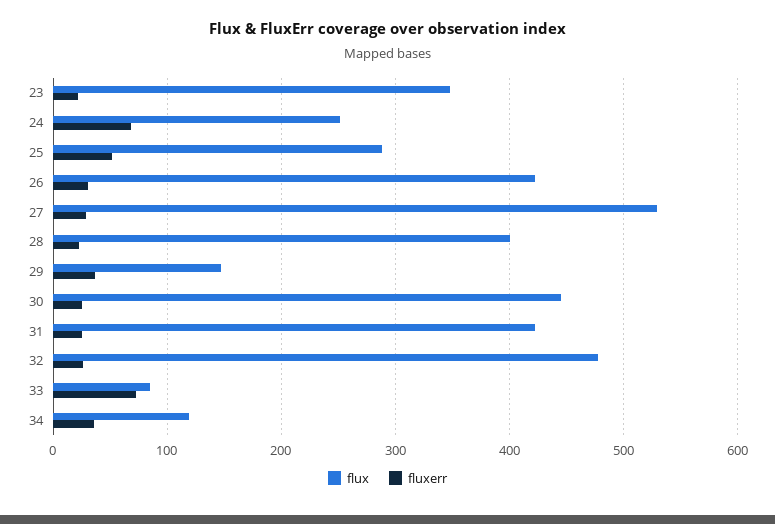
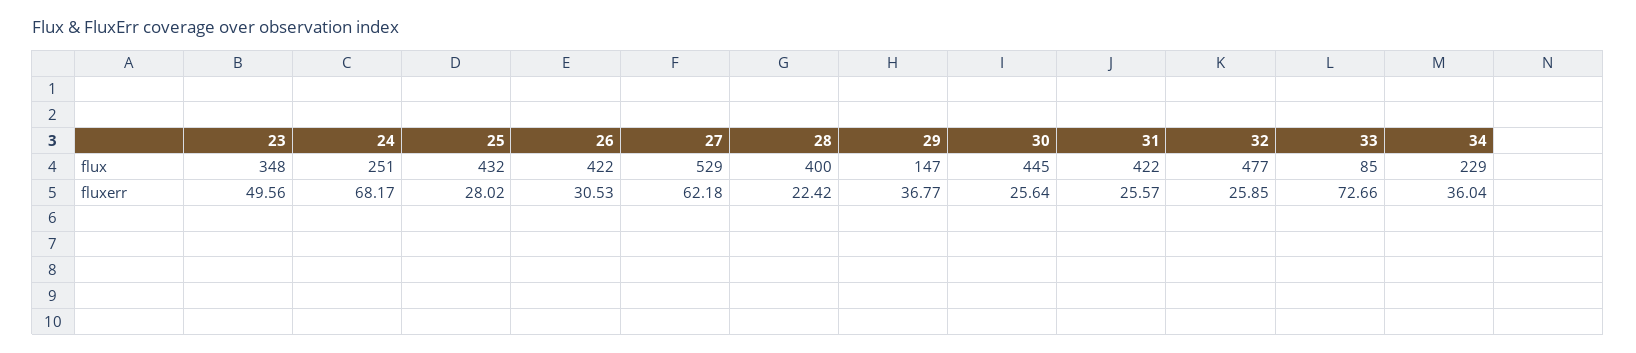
  {
    "flux": {
      "23": 348,
      "24": 251,
-     "25": 290,
+     "25": 432,
      "26": 422,
      "27": 529,
      "28": 400,
      "29": 147,
      "30": 445,
      "31": 422,
      "32": 477,
      "33": 85,
-     "34": 120
+     "34": 229
    },
    "fluxerr": {
-     "23": 20,
+     "23": 49.56,
      "24": 68.17,
-     "25": 50,
+     "25": 28.02,
      "26": 30.53,
-     "27": 30,
+     "27": 62.18,
      "28": 22.42,
      "29": 36.77,
      "30": 25.64,
      "31": 25.57,
      "32": 25.85,
      "33": 72.66,
      "34": 36.04
    }
  }

